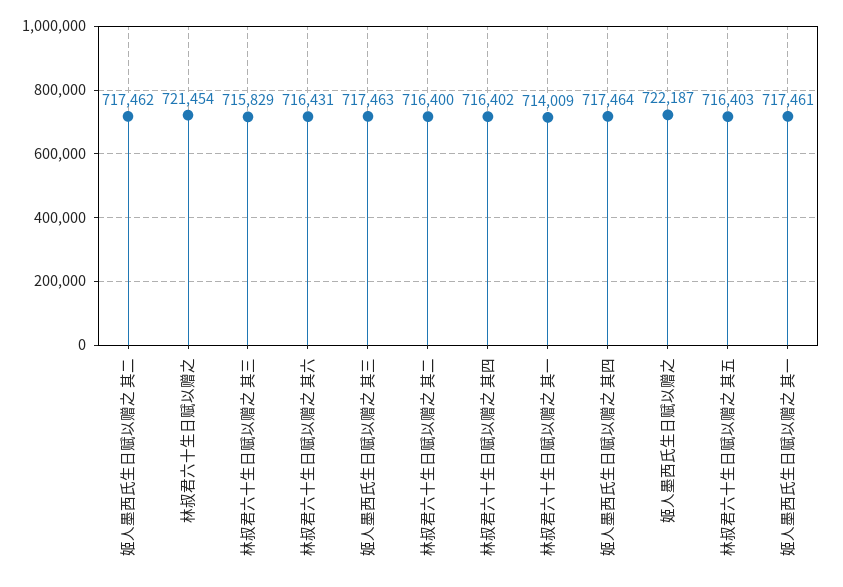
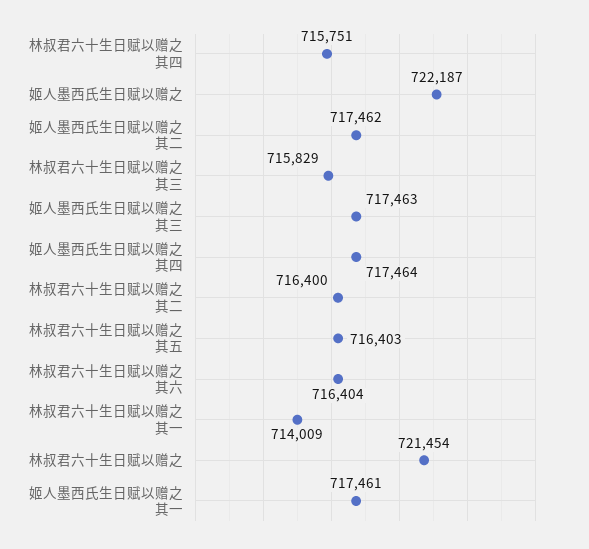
  {
    "姬人墨西氏生日赋以赠之 其二": 717462,
    "林叔君六十生日赋以赠之": 721454,
    "林叔君六十生日赋以赠之 其三": 715829,
-   "林叔君六十生日赋以赠之 其六": 716431,
+   "林叔君六十生日赋以赠之 其六": 716404,
    "姬人墨西氏生日赋以赠之 其三": 717463,
    "林叔君六十生日赋以赠之 其二": 716400,
-   "林叔君六十生日赋以赠之 其四": 716402,
+   "林叔君六十生日赋以赠之 其四": 715751,
    "林叔君六十生日赋以赠之 其一": 714009,
    "姬人墨西氏生日赋以赠之 其四": 717464,
    "姬人墨西氏生日赋以赠之": 722187,
    "林叔君六十生日赋以赠之 其五": 716403,
    "姬人墨西氏生日赋以赠之 其一": 717461
  }

